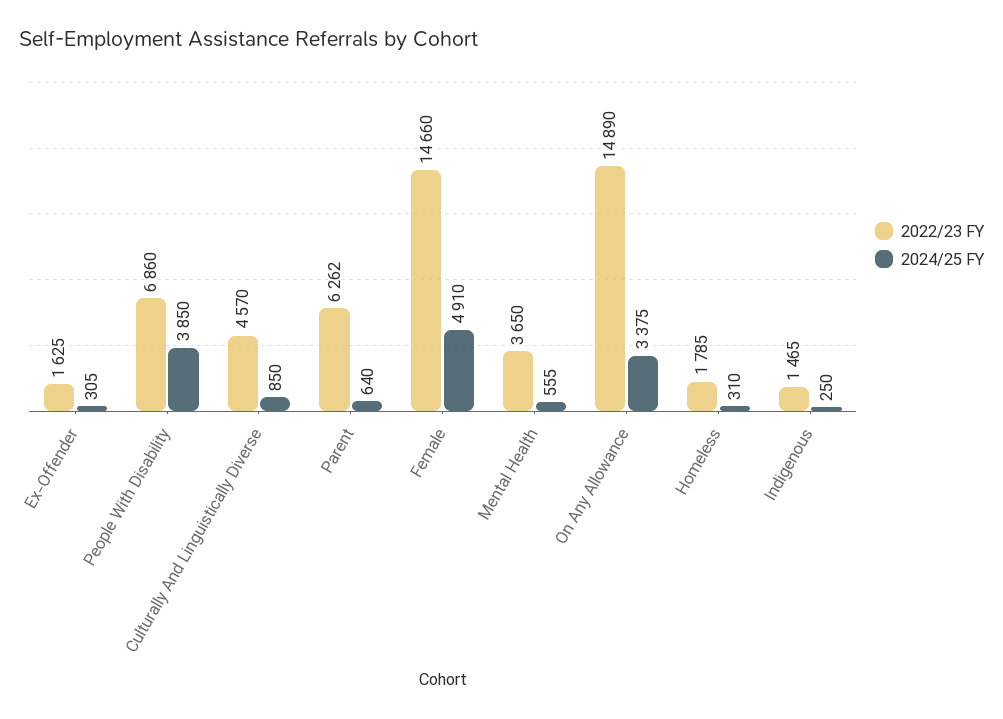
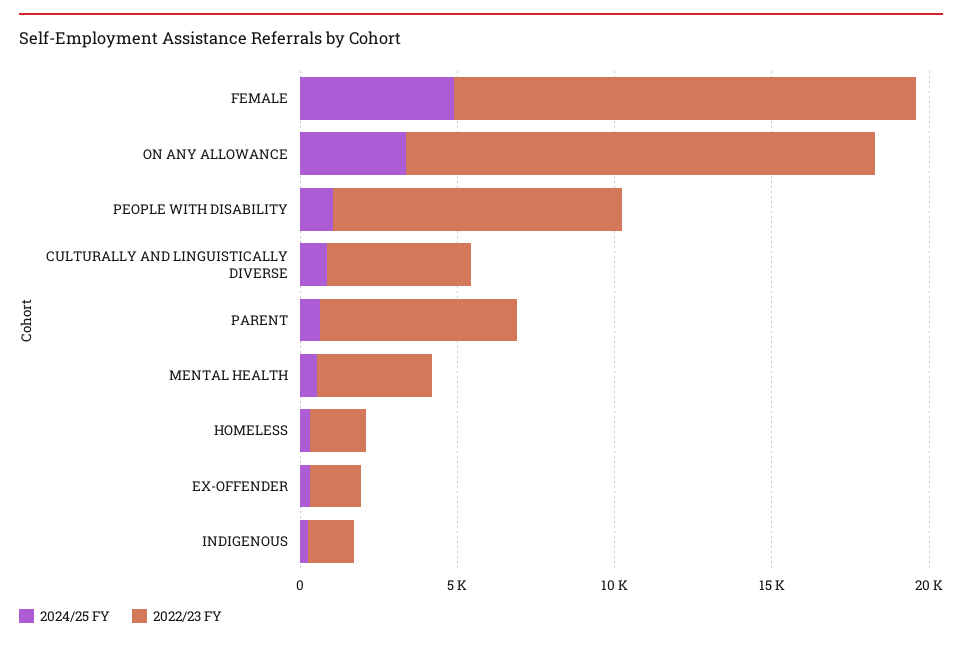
  {
    "2022/23 FY": {
      "Ex-Offender": 1625,
-     "People With Disability": 6860,
+     "People With Disability": 9000,
      "Culturally And Linguistically Diverse": 4570,
      "Parent": 6262,
      "Female": 14660,
      "Mental Health": 3650,
      "On Any Allowance": 14890,
      "Homeless": 1785,
      "Indigenous": 1465
    },
    "2024/25 FY": {
      "Ex-Offender": 305,
-     "People With Disability": 3850,
+     "People With Disability": 1000,
      "Culturally And Linguistically Diverse": 850,
      "Parent": 640,
      "Female": 4910,
      "Mental Health": 555,
      "On Any Allowance": 3375,
      "Homeless": 310,
      "Indigenous": 250
    }
  }

